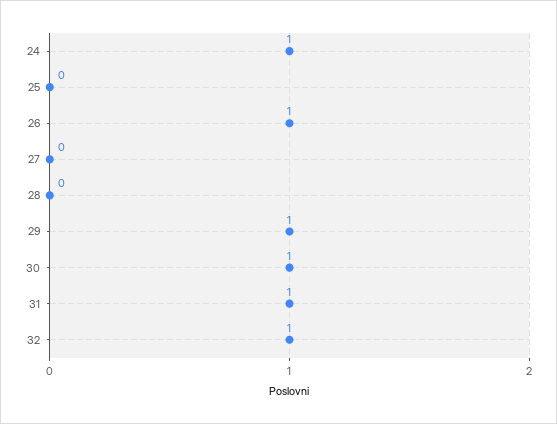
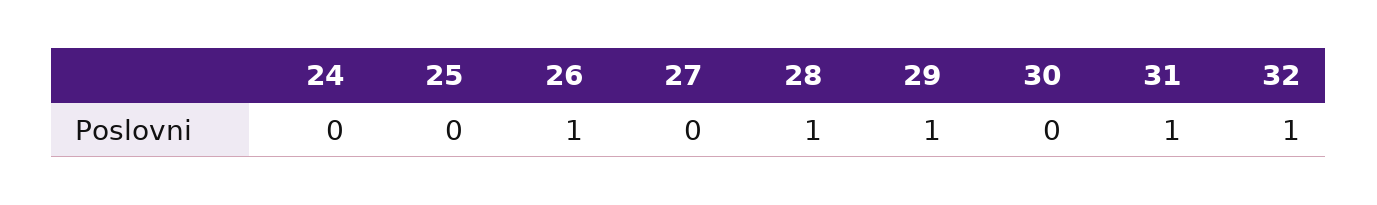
  {
-   "24": 1,
+   "24": 0,
    "25": 0,
    "26": 1,
    "27": 0,
-   "28": 0,
+   "28": 1,
    "29": 1,
-   "30": 1,
+   "30": 0,
    "31": 1,
    "32": 1
  }

